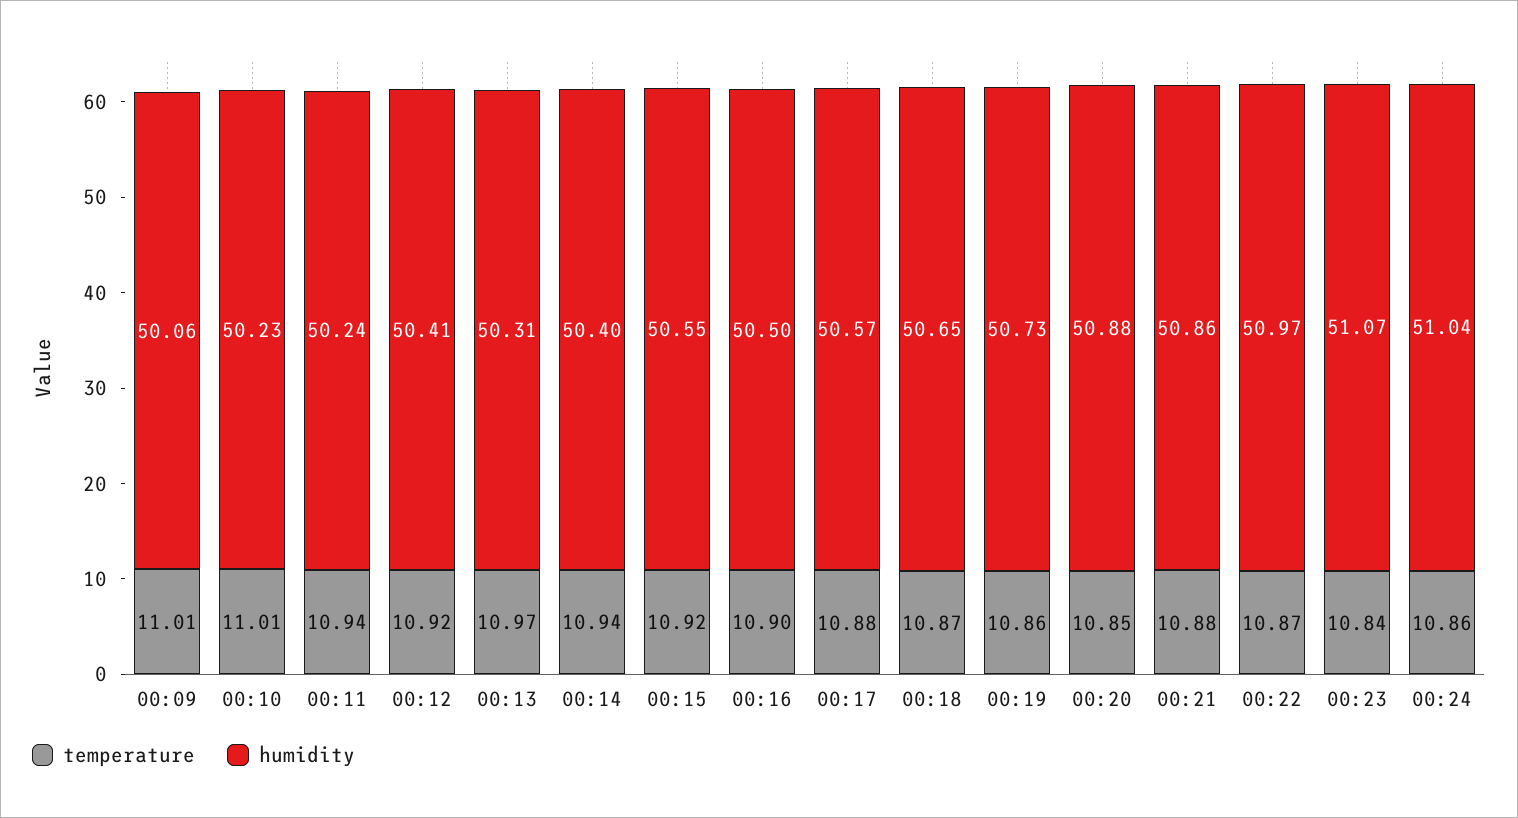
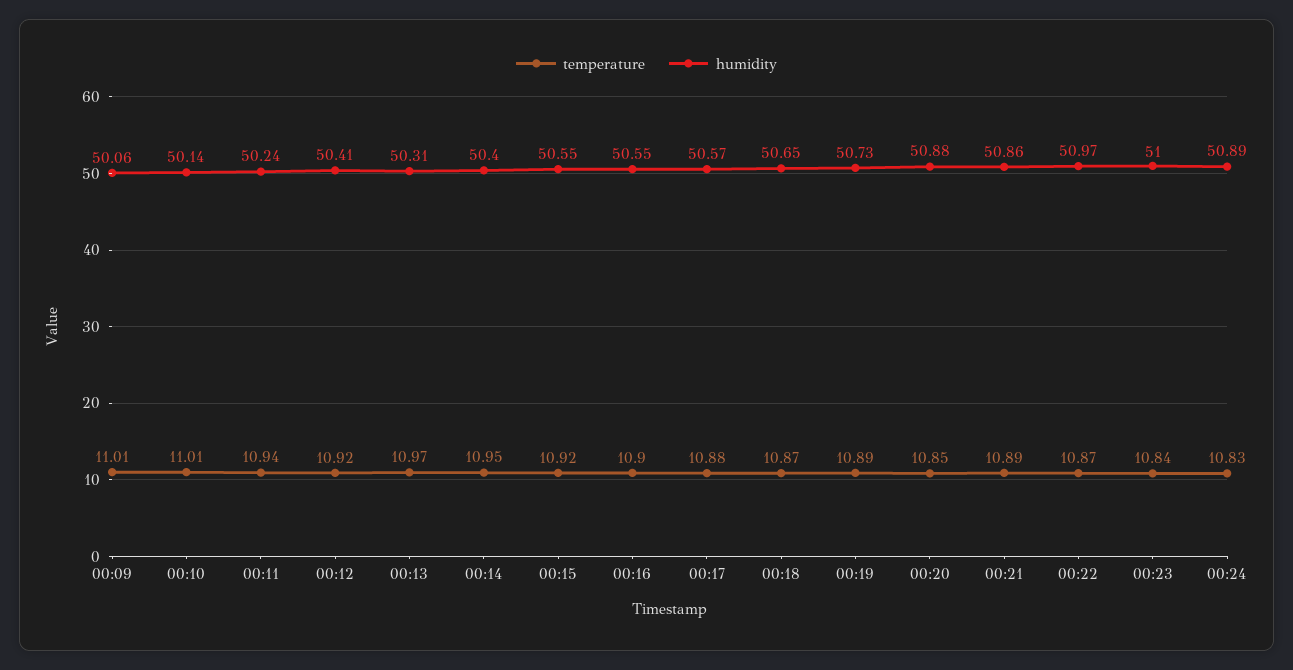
  {
    "temperature": {
      "00:09": 11.01,
      "00:10": 11.01,
      "00:11": 10.94,
      "00:12": 10.92,
      "00:13": 10.97,
-     "00:14": 10.94,
+     "00:14": 10.95,
      "00:15": 10.92,
      "00:16": 10.9,
      "00:17": 10.88,
      "00:18": 10.87,
-     "00:19": 10.86,
+     "00:19": 10.89,
      "00:20": 10.85,
-     "00:21": 10.88,
+     "00:21": 10.89,
      "00:22": 10.87,
      "00:23": 10.84,
-     "00:24": 10.86
+     "00:24": 10.83
    },
    "humidity": {
      "00:09": 50.06,
-     "00:10": 50.23,
+     "00:10": 50.14,
      "00:11": 50.24,
      "00:12": 50.41,
      "00:13": 50.31,
      "00:14": 50.4,
      "00:15": 50.55,
-     "00:16": 50.5,
+     "00:16": 50.55,
      "00:17": 50.57,
      "00:18": 50.65,
      "00:19": 50.73,
      "00:20": 50.88,
      "00:21": 50.86,
      "00:22": 50.97,
-     "00:23": 51.07,
+     "00:23": 51,
-     "00:24": 51.04
+     "00:24": 50.89
    }
  }

